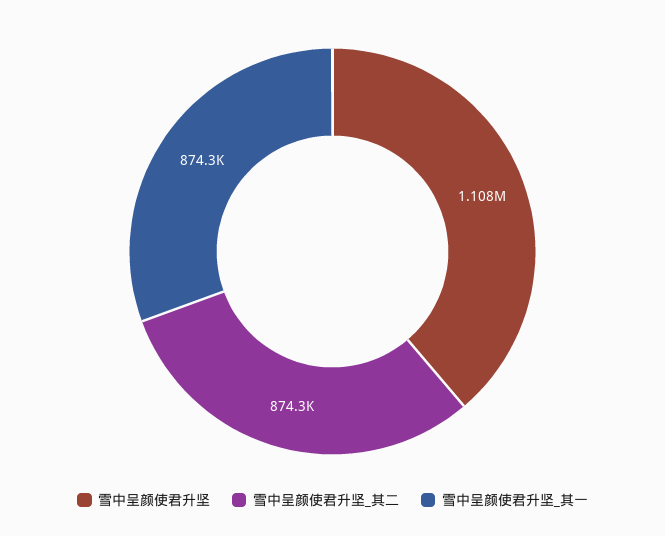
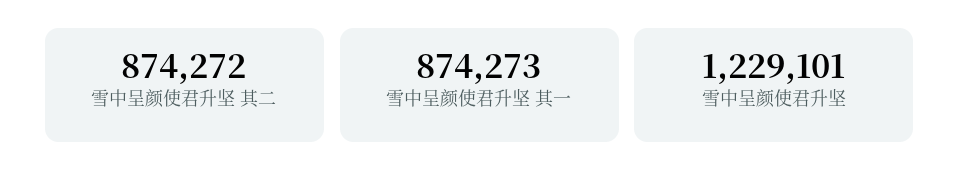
  {
-   "雪中呈颜使君升坚": 1108000,
+   "雪中呈颜使君升坚": 1229101,
    "雪中呈颜使君升坚_其二": 874272,
    "雪中呈颜使君升坚_其一": 874273
  }

